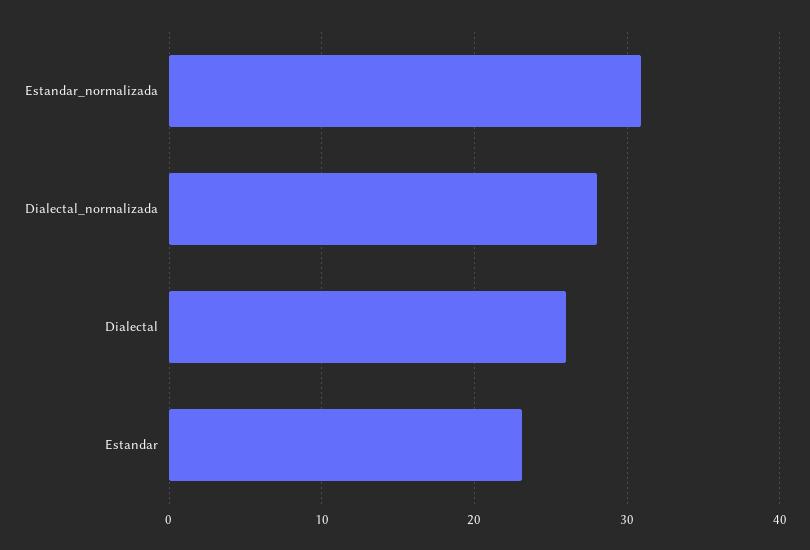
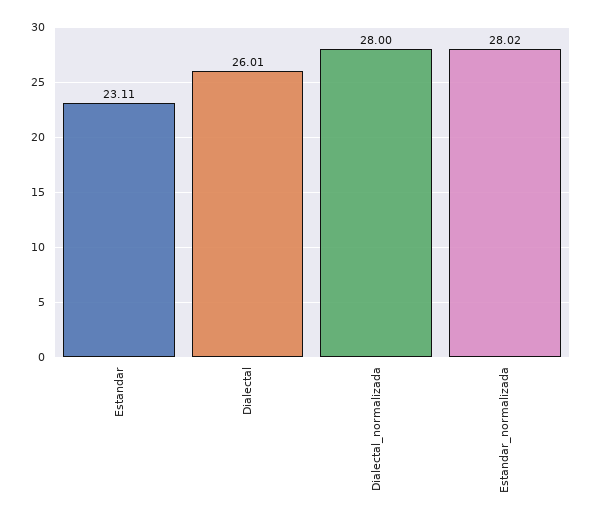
  {
-   "Estandar_normalizada": 31,
+   "Estandar_normalizada": 28.02,
    "Dialectal_normalizada": 28,
    "Dialectal": 26.01,
    "Estandar": 23.11
  }

